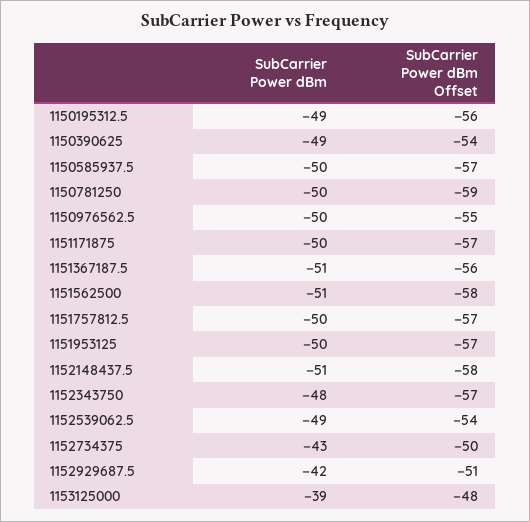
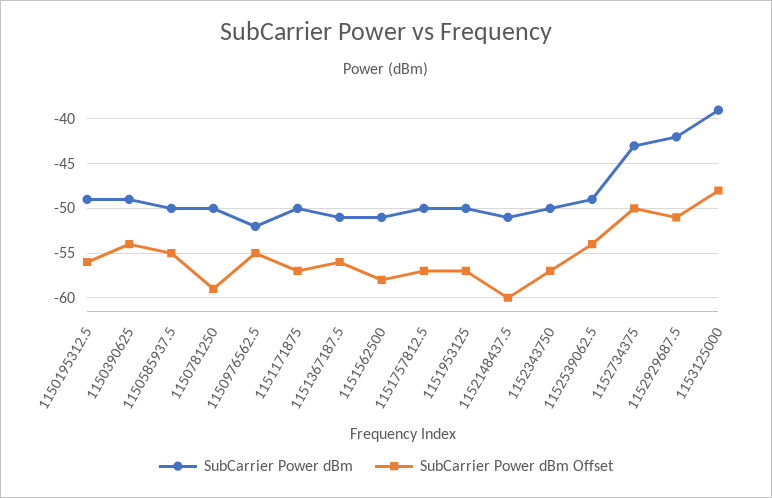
  {
    "SubCarrier Power dBm": {
      "1150195312.5": -49,
      "1150390625": -49,
      "1150585937.5": -50,
      "1150781250": -50,
-     "1150976562.5": -50,
+     "1150976562.5": -52,
      "1151171875": -50,
      "1151367187.5": -51,
      "1151562500": -51,
      "1151757812.5": -50,
      "1151953125": -50,
      "1152148437.5": -51,
-     "1152343750": -48,
+     "1152343750": -50,
      "1152539062.5": -49,
      "1152734375": -43,
      "1152929687.5": -42,
      "1153125000": -39
    },
    "SubCarrier Power dBm Offset": {
      "1150195312.5": -56,
      "1150390625": -54,
-     "1150585937.5": -57,
+     "1150585937.5": -55,
      "1150781250": -59,
      "1150976562.5": -55,
      "1151171875": -57,
      "1151367187.5": -56,
      "1151562500": -58,
      "1151757812.5": -57,
      "1151953125": -57,
-     "1152148437.5": -58,
+     "1152148437.5": -60,
      "1152343750": -57,
      "1152539062.5": -54,
      "1152734375": -50,
      "1152929687.5": -51,
      "1153125000": -48
    }
  }

